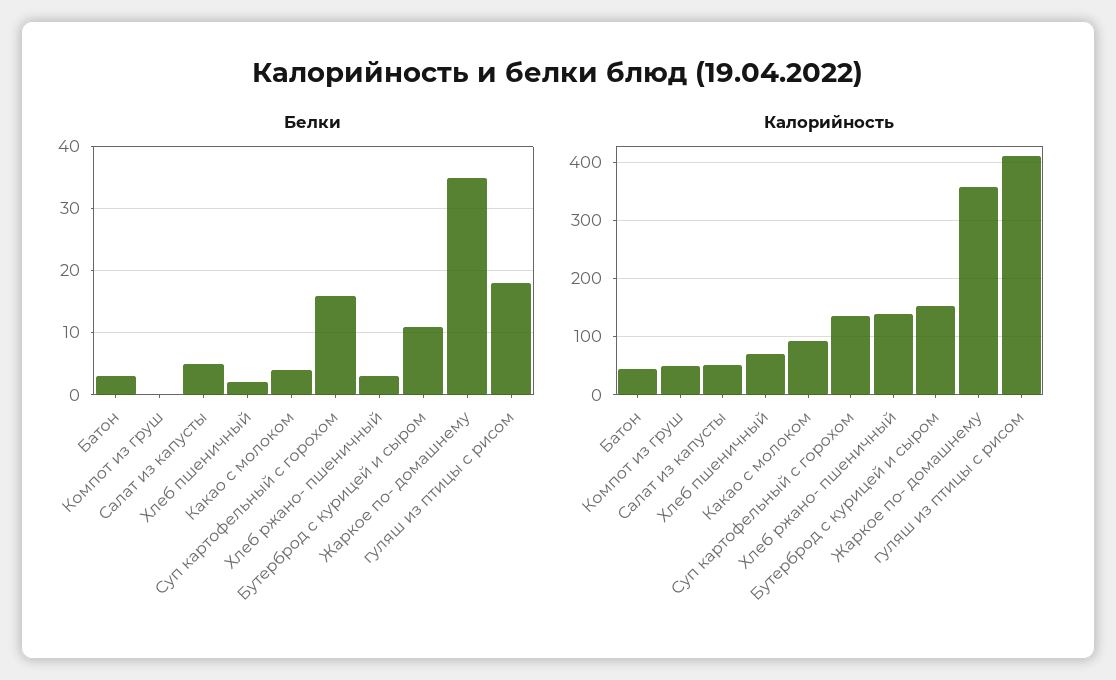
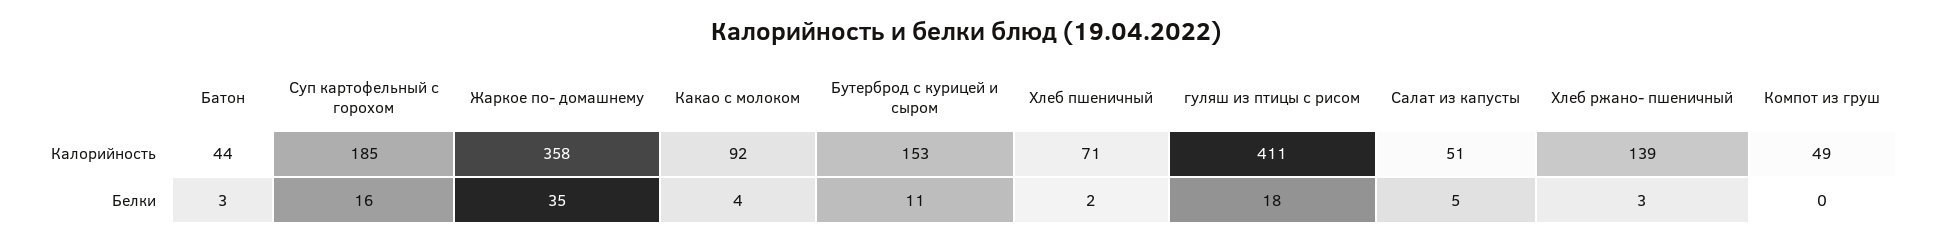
  {
    "Белки": {
      "Батон": 3,
      "Компот из груш": 0,
      "Салат из капусты": 5,
      "Хлеб пшеничный": 2,
      "Какао с молоком": 4,
      "Суп картофельный с горохом": 16,
      "Хлеб ржано- пшеничный": 3,
      "Бутерброд с курицей и сыром": 11,
      "Жаркое по- домашнему": 35,
      "гуляш из птицы с рисом": 18
    },
    "Калорийность": {
      "Батон": 44,
      "Компот из груш": 49,
      "Салат из капусты": 51,
      "Хлеб пшеничный": 71,
      "Какао с молоком": 92,
-     "Суп картофельный с горохом": 140,
+     "Суп картофельный с горохом": 185,
      "Хлеб ржано- пшеничный": 139,
      "Бутерброд с курицей и сыром": 153,
      "Жаркое по- домашнему": 358,
      "гуляш из птицы с рисом": 411
    }
  }

